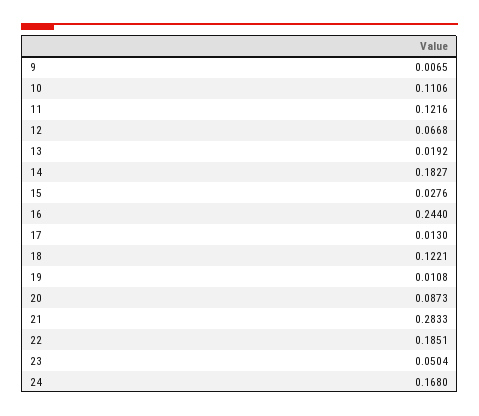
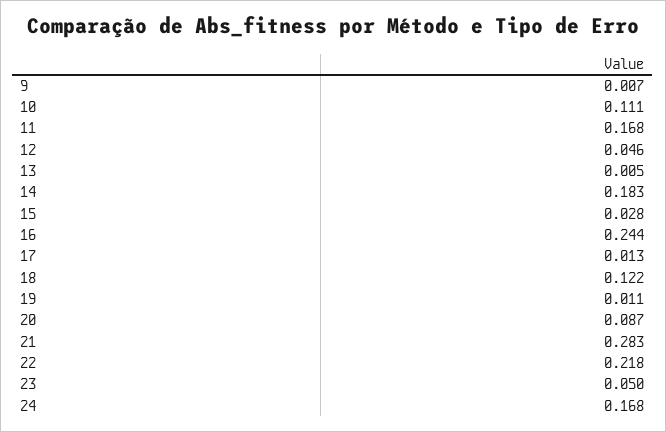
  {
    "9": 0.0065,
    "10": 0.1106,
-   "11": 0.1216,
+   "11": 0.168,
-   "12": 0.0668,
+   "12": 0.046,
-   "13": 0.0192,
+   "13": 0.005,
    "14": 0.1827,
    "15": 0.0276,
    "16": 0.244,
    "17": 0.013,
    "18": 0.1221,
    "19": 0.0108,
    "20": 0.0873,
    "21": 0.2833,
-   "22": 0.1851,
+   "22": 0.218,
    "23": 0.0504,
    "24": 0.168
  }

